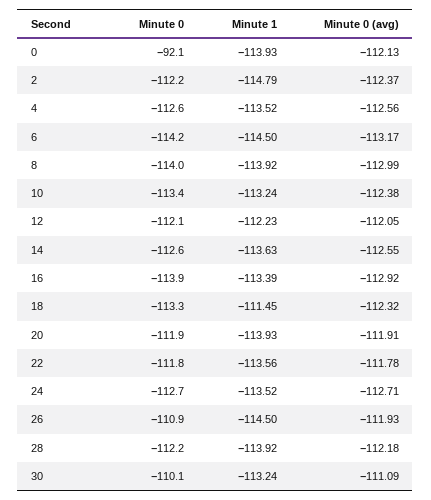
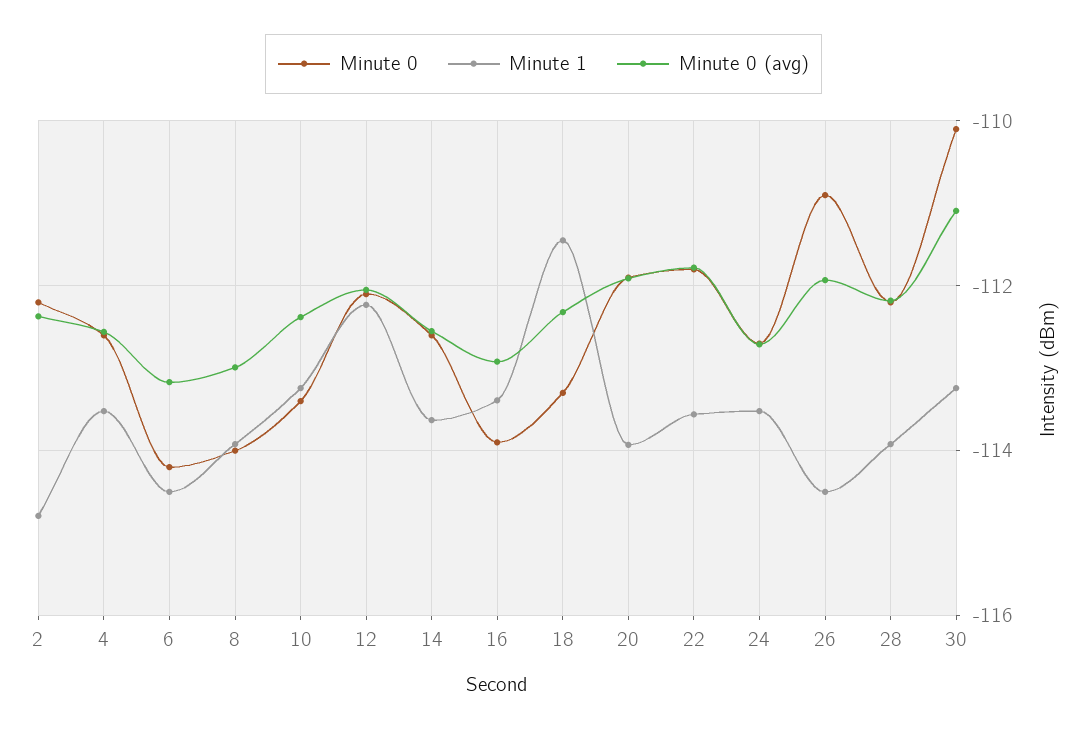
  {
    "Minute 0": {
-     "0": -92.1,
      "2": -112.2,
      "4": -112.6,
      "6": -114.2,
      "8": -114,
      "10": -113.4,
      "12": -112.1,
      "14": -112.6,
      "16": -113.9,
      "18": -113.3,
      "20": -111.9,
      "22": -111.8,
      "24": -112.7,
      "26": -110.9,
      "28": -112.2,
      "30": -110.1
    },
    "Minute 1": {
-     "0": -113.93,
      "2": -114.79,
      "4": -113.52,
      "6": -114.5,
      "8": -113.92,
      "10": -113.24,
      "12": -112.23,
      "14": -113.63,
      "16": -113.39,
      "18": -111.45,
      "20": -113.93,
      "22": -113.56,
      "24": -113.52,
      "26": -114.5,
      "28": -113.92,
      "30": -113.24
    },
    "Minute 0 (avg)": {
-     "0": -112.13,
      "2": -112.37,
      "4": -112.56,
      "6": -113.17,
      "8": -112.99,
      "10": -112.38,
      "12": -112.05,
      "14": -112.55,
      "16": -112.92,
      "18": -112.32,
      "20": -111.91,
      "22": -111.78,
      "24": -112.71,
      "26": -111.93,
      "28": -112.18,
      "30": -111.09
    }
  }

